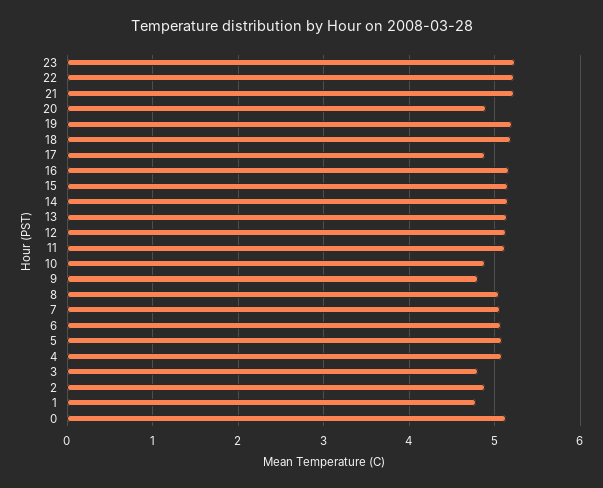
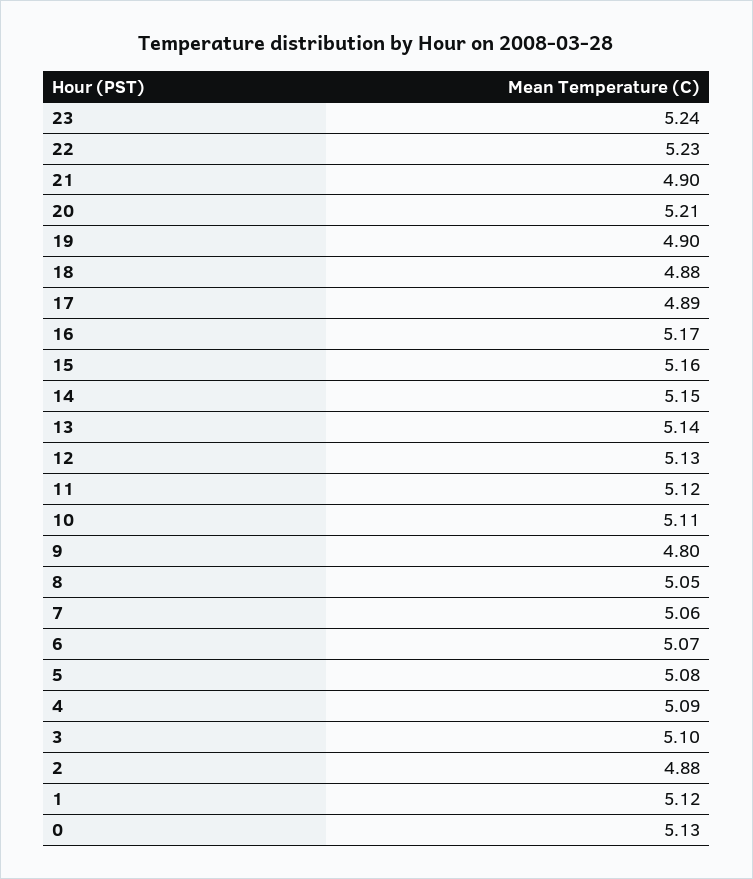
  {
    "23": 5.24,
    "22": 5.23,
-   "21": 5.2,
+   "21": 4.9,
-   "20": 4.9,
+   "20": 5.21,
-   "19": 5.2,
+   "19": 4.9,
-   "18": 5.2,
+   "18": 4.88,
    "17": 4.89,
    "16": 5.17,
    "15": 5.16,
    "14": 5.15,
    "13": 5.14,
    "12": 5.13,
    "11": 5.12,
-   "10": 4.9,
+   "10": 5.11,
    "9": 4.8,
    "8": 5.05,
    "7": 5.06,
    "6": 5.07,
    "5": 5.08,
    "4": 5.09,
-   "3": 4.8,
+   "3": 5.1,
    "2": 4.88,
-   "1": 4.8,
+   "1": 5.12,
    "0": 5.13
  }

